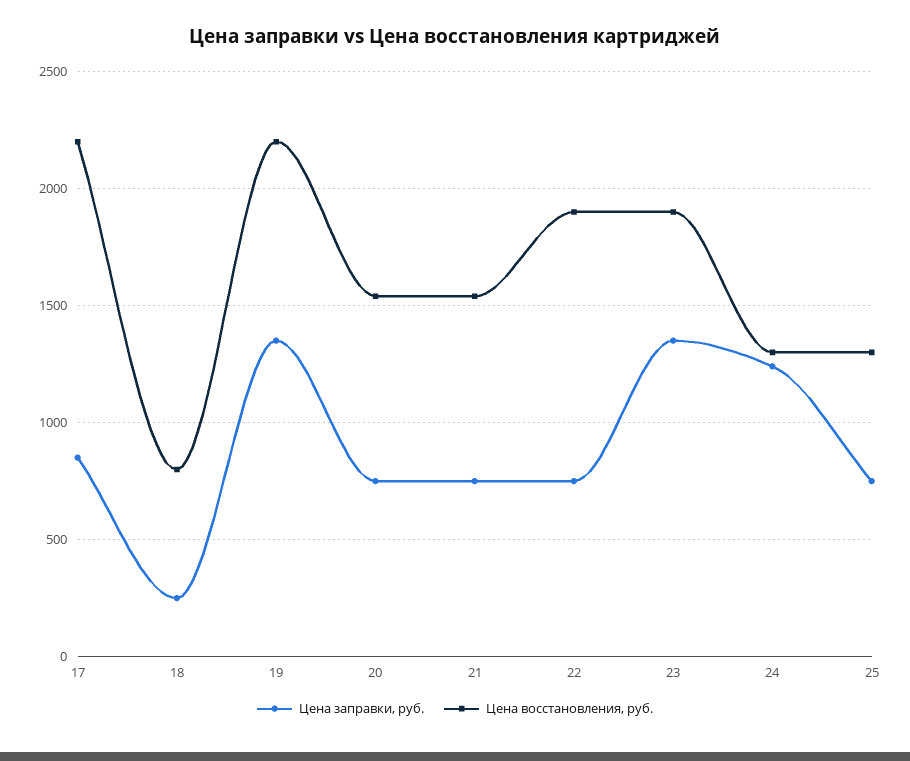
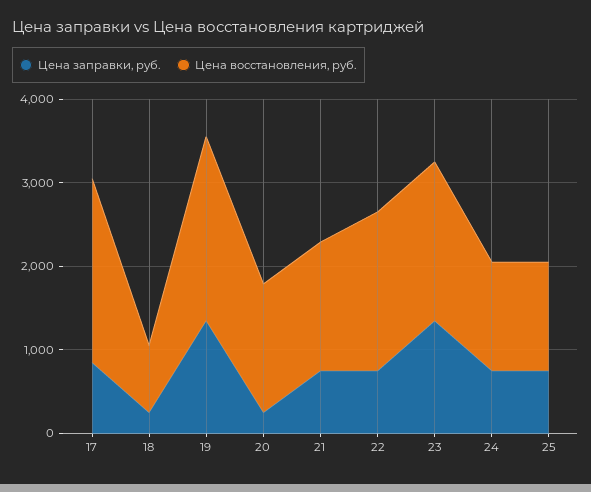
  {
    "Цена заправки, руб.": {
      "17": 850,
      "18": 250,
      "19": 1350,
-     "20": 750,
+     "20": 200,
      "21": 750,
      "22": 750,
      "23": 1350,
-     "24": 1250,
+     "24": 800,
      "25": 750
    },
    "Цена восстановления, руб.": {
      "17": 2200,
      "18": 800,
      "19": 2200,
      "20": 1550,
      "21": 1550,
      "22": 1900,
      "23": 1900,
      "24": 1300,
      "25": 1300
    }
  }

